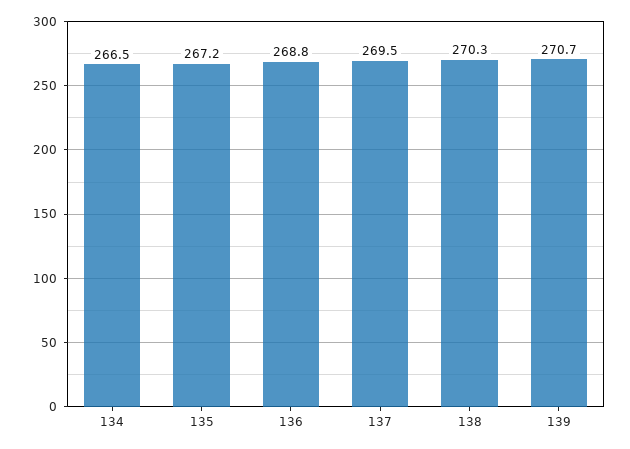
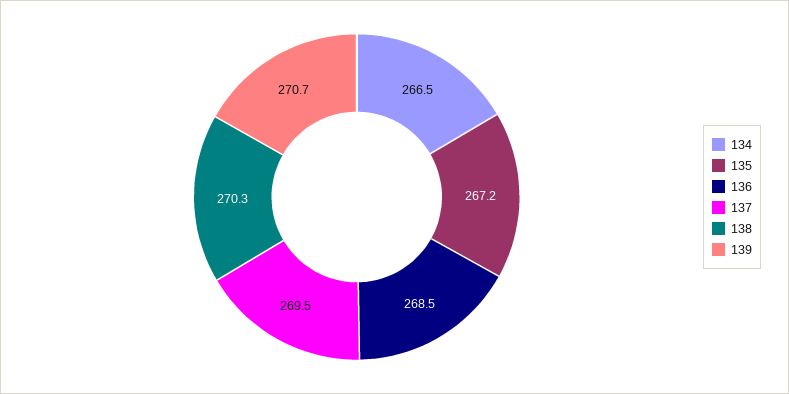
  {
    "134": 266.5,
    "135": 267.2,
-   "136": 268.8,
+   "136": 268.5,
    "137": 269.5,
    "138": 270.3,
    "139": 270.7
  }

